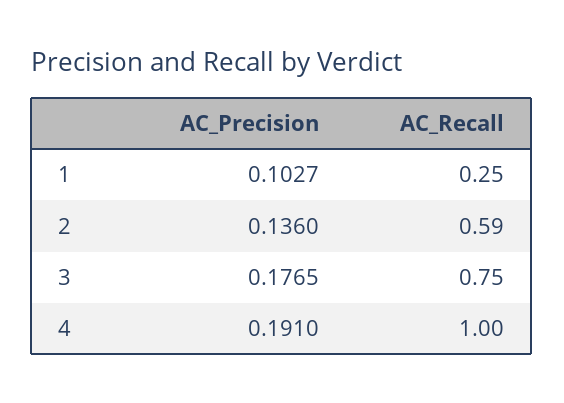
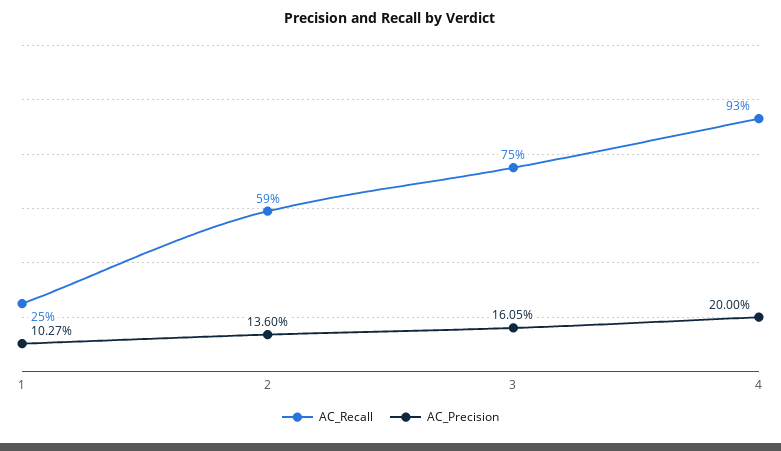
  {
    "AC_Precision": {
      "1": 0.1027,
      "2": 0.136,
-     "3": 0.1765,
+     "3": 0.1605,
-     "4": 0.191
+     "4": 0.2
    },
    "AC_Recall": {
      "1": 0.25,
      "2": 0.59,
      "3": 0.75,
-     "4": 1
+     "4": 0.93
    }
  }

